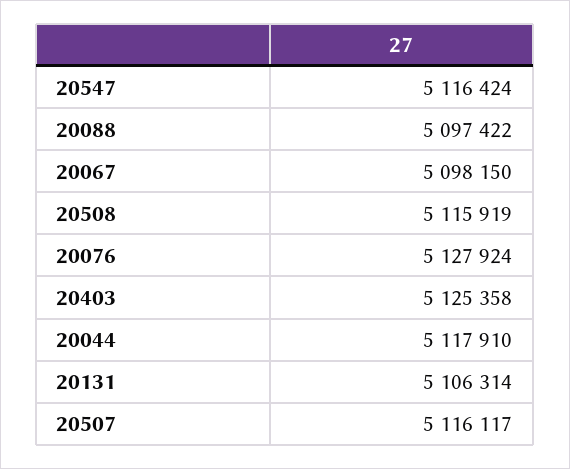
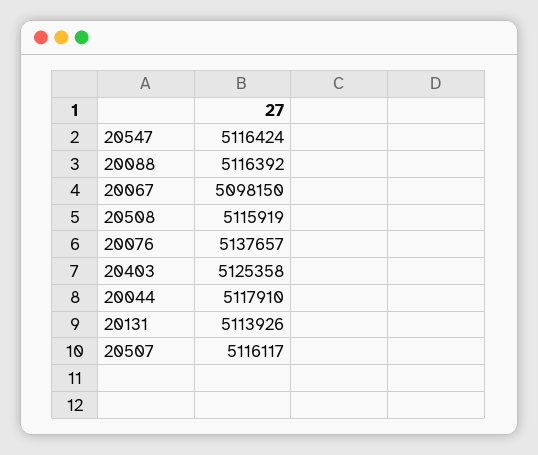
  {
    "20547": 5116424,
-   "20088": 5097422,
+   "20088": 5116392,
    "20067": 5098150,
    "20508": 5115919,
-   "20076": 5127924,
+   "20076": 5137657,
    "20403": 5125358,
    "20044": 5117910,
-   "20131": 5106314,
+   "20131": 5113926,
    "20507": 5116117
  }

